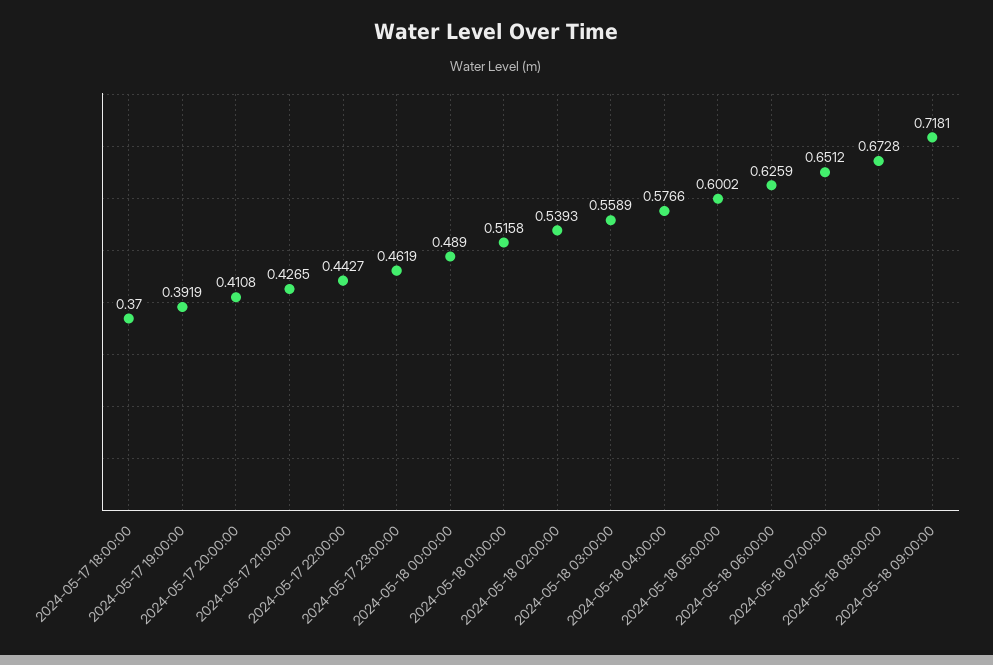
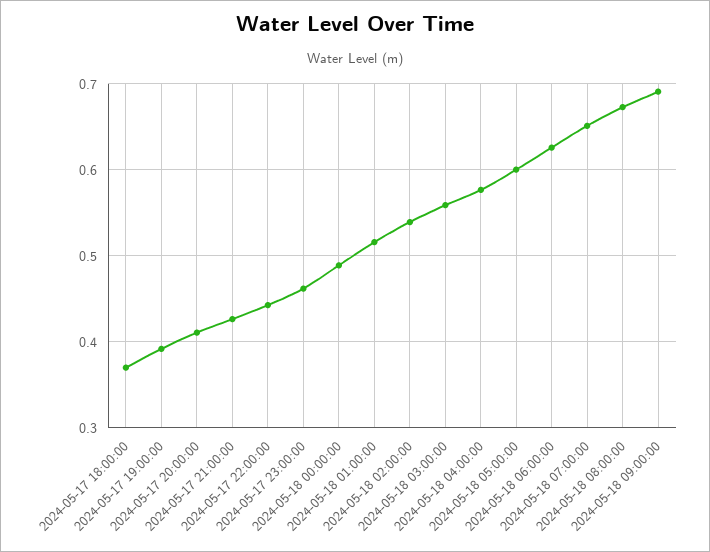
  {
    "2024-05-17 18:00:00": 0.37,
    "2024-05-17 19:00:00": 0.3919,
    "2024-05-17 20:00:00": 0.4108,
    "2024-05-17 21:00:00": 0.4265,
    "2024-05-17 22:00:00": 0.4427,
    "2024-05-17 23:00:00": 0.4619,
    "2024-05-18 00:00:00": 0.489,
    "2024-05-18 01:00:00": 0.5158,
    "2024-05-18 02:00:00": 0.5393,
    "2024-05-18 03:00:00": 0.5589,
    "2024-05-18 04:00:00": 0.5766,
    "2024-05-18 05:00:00": 0.6002,
    "2024-05-18 06:00:00": 0.6259,
    "2024-05-18 07:00:00": 0.6512,
    "2024-05-18 08:00:00": 0.6728,
-   "2024-05-18 09:00:00": 0.7181
+   "2024-05-18 09:00:00": 0.69
  }

